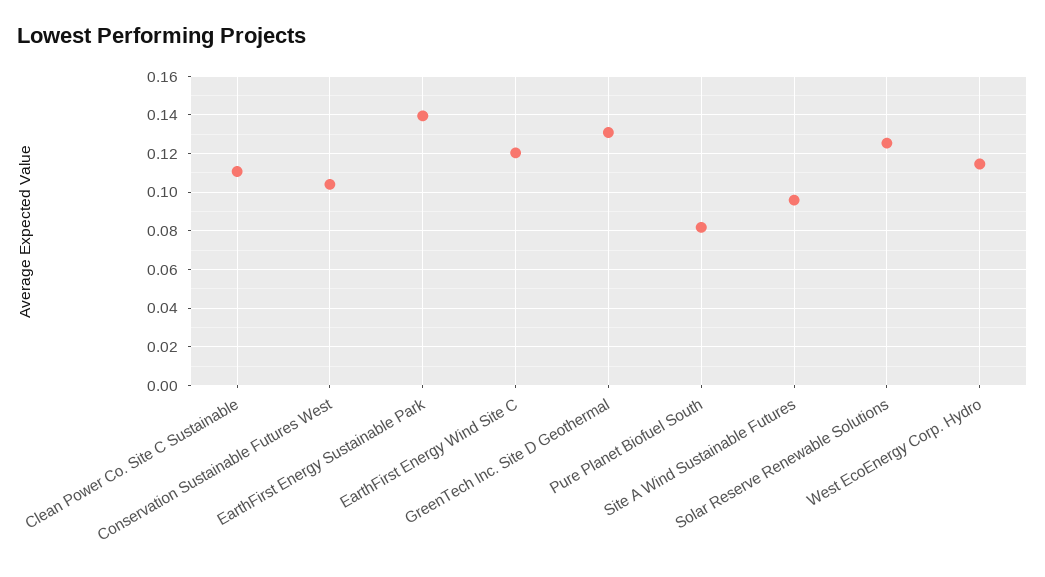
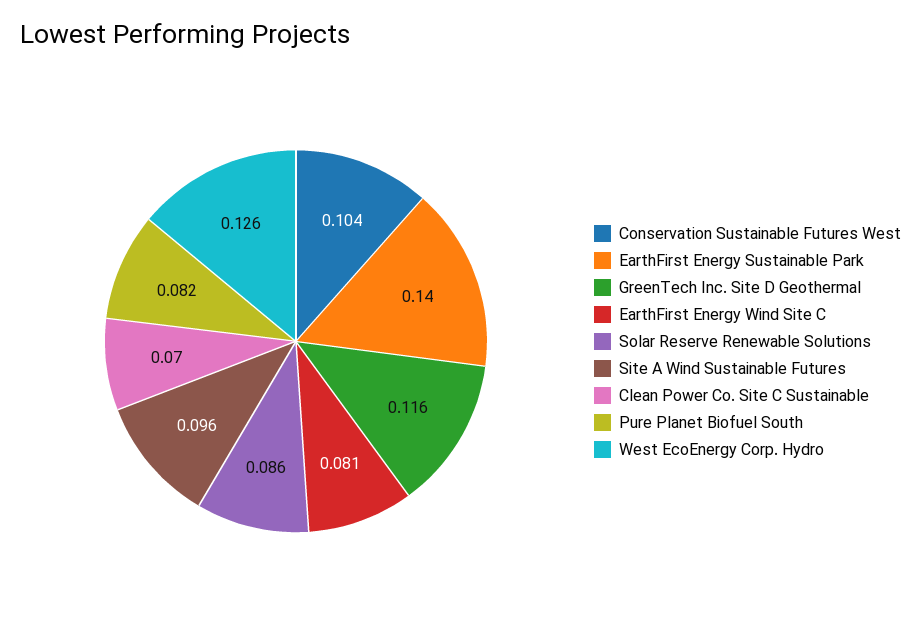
  {
-   "Clean Power Co. Site C Sustainable": 0.11,
+   "Clean Power Co. Site C Sustainable": 0.07,
    "Conservation Sustainable Futures West": 0.104,
    "EarthFirst Energy Sustainable Park": 0.14,
-   "EarthFirst Energy Wind Site C": 0.12,
+   "EarthFirst Energy Wind Site C": 0.081,
-   "GreenTech Inc. Site D Geothermal": 0.13,
+   "GreenTech Inc. Site D Geothermal": 0.116,
    "Pure Planet Biofuel South": 0.082,
    "Site A Wind Sustainable Futures": 0.096,
-   "Solar Reserve Renewable Solutions": 0.125,
+   "Solar Reserve Renewable Solutions": 0.086,
-   "West EcoEnergy Corp. Hydro": 0.115
+   "West EcoEnergy Corp. Hydro": 0.126
  }

